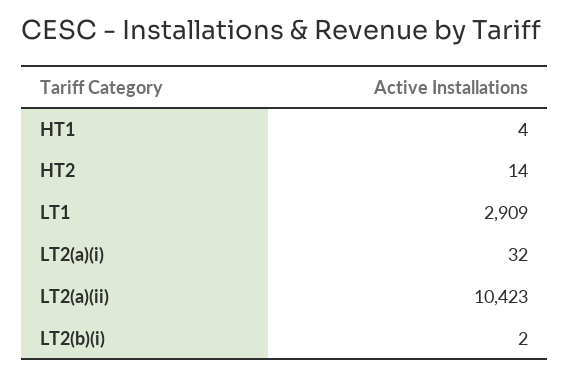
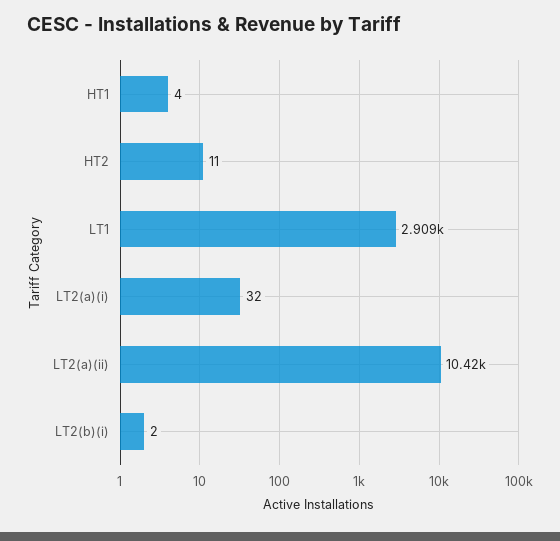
  {
    "HT1": 4,
-   "HT2": 14,
+   "HT2": 11,
    "LT1": 2909,
    "LT2(a)(i)": 32,
    "LT2(a)(ii)": 10423,
    "LT2(b)(i)": 2
  }

